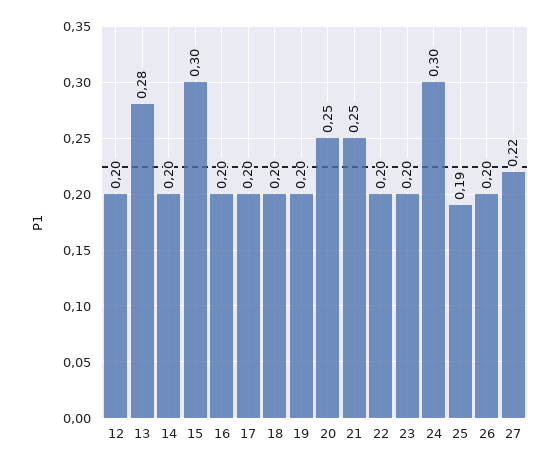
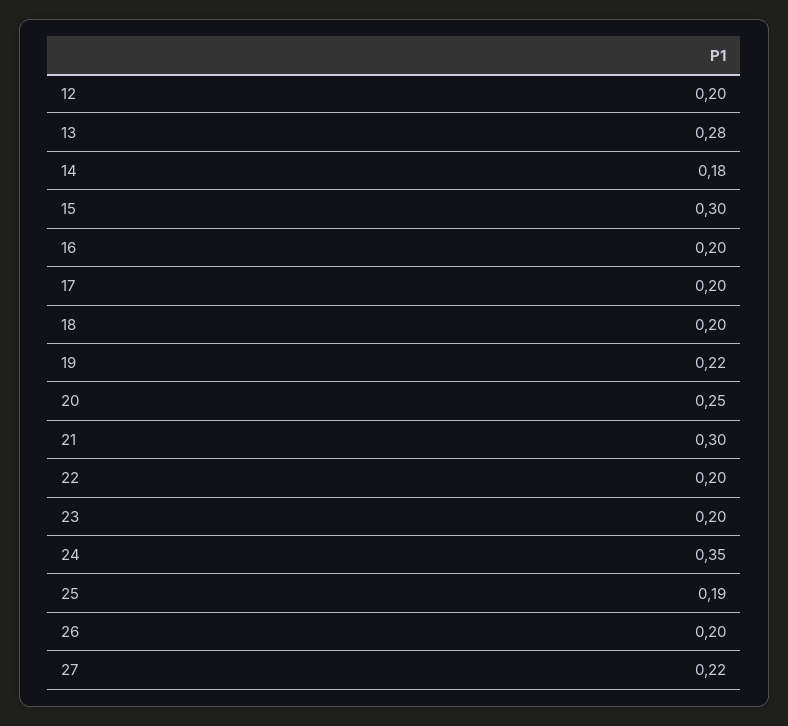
  {
    "12": 0.2,
    "13": 0.28,
-   "14": 0.2,
+   "14": 0.18,
    "15": 0.3,
    "16": 0.2,
    "17": 0.2,
    "18": 0.2,
-   "19": 0.2,
+   "19": 0.22,
    "20": 0.25,
-   "21": 0.25,
+   "21": 0.3,
    "22": 0.2,
    "23": 0.2,
-   "24": 0.3,
+   "24": 0.35,
    "25": 0.19,
    "26": 0.2,
    "27": 0.22
  }

